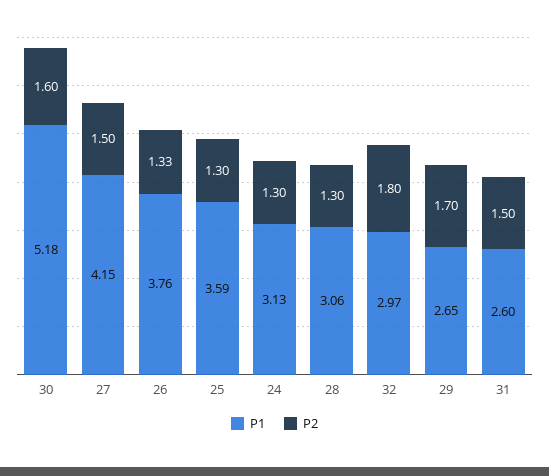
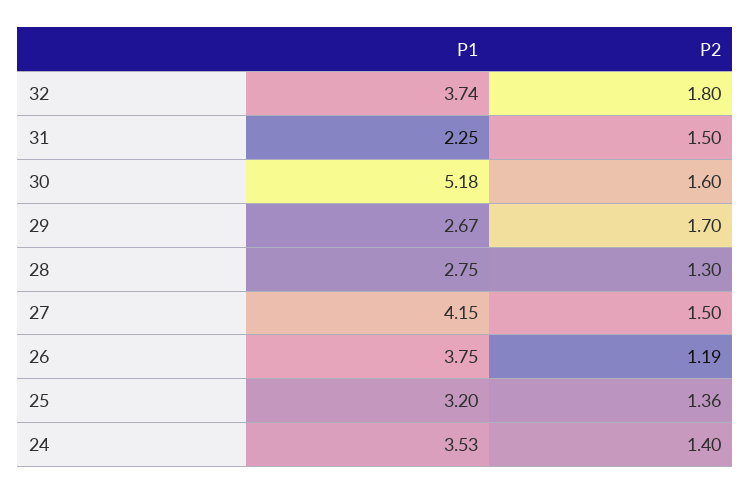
  {
    "P1": {
      "30": 5.18,
      "27": 4.15,
-     "26": 3.76,
+     "26": 3.75,
-     "25": 3.59,
+     "25": 3.2,
-     "24": 3.13,
+     "24": 3.53,
-     "28": 3.06,
+     "28": 2.75,
-     "32": 2.97,
+     "32": 3.74,
-     "29": 2.65,
+     "29": 2.67,
-     "31": 2.6
+     "31": 2.25
    },
    "P2": {
      "30": 1.6,
      "27": 1.5,
-     "26": 1.33,
+     "26": 1.19,
-     "25": 1.3,
+     "25": 1.36,
-     "24": 1.3,
+     "24": 1.4,
      "28": 1.3,
      "32": 1.8,
      "29": 1.7,
      "31": 1.5
    }
  }

